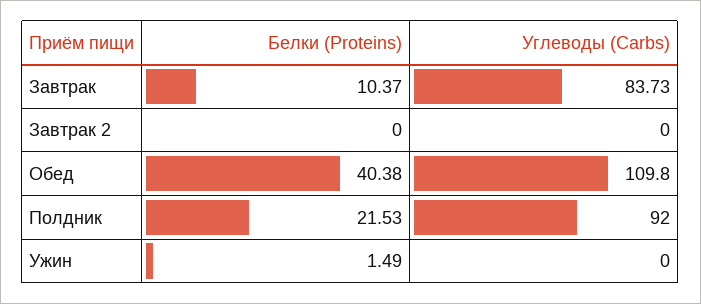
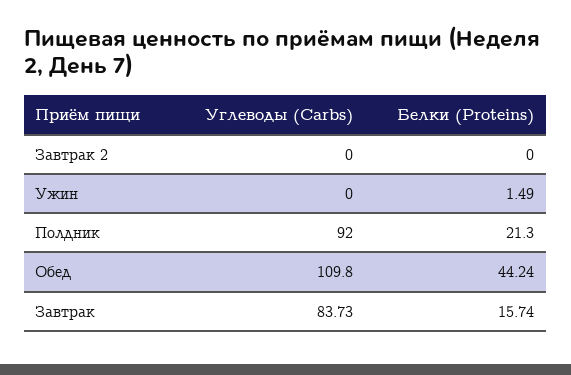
  {
    "Белки (Proteins)": {
-     "Завтрак": 10.37,
+     "Завтрак": 15.74,
      "Завтрак 2": 0,
-     "Обед": 40.38,
+     "Обед": 44.24,
-     "Полдник": 21.53,
+     "Полдник": 21.3,
      "Ужин": 1.49
    },
    "Углеводы (Carbs)": {
      "Завтрак": 83.73,
      "Завтрак 2": 0,
      "Обед": 109.8,
      "Полдник": 92,
      "Ужин": 0
    }
  }

